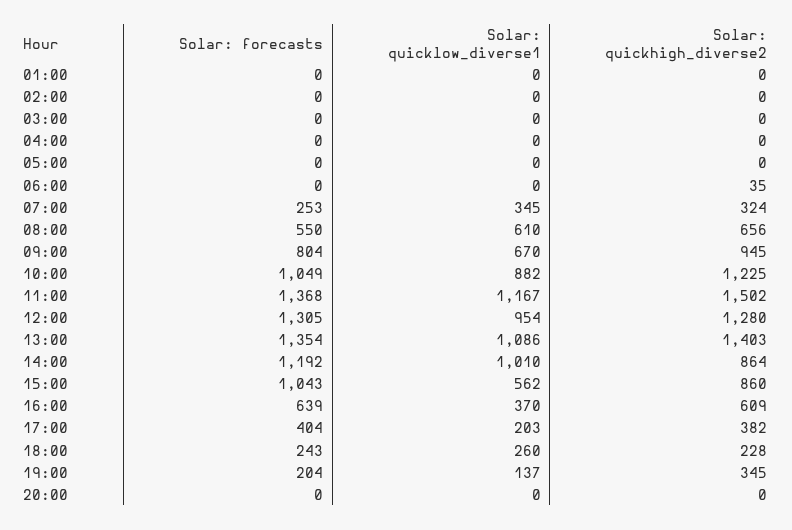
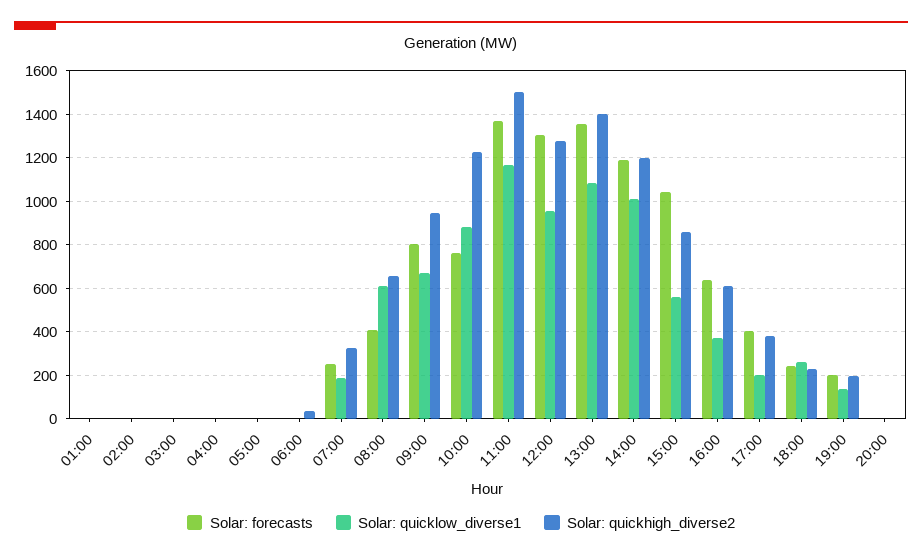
  {
    "Solar: forecasts": {
      "01:00": 0,
      "02:00": 0,
      "03:00": 0,
      "04:00": 0,
      "05:00": 0,
      "06:00": 0,
      "07:00": 253,
-     "08:00": 550,
+     "08:00": 400,
      "09:00": 804,
-     "10:00": 1049,
+     "10:00": 750,
      "11:00": 1368,
      "12:00": 1305,
      "13:00": 1354,
      "14:00": 1192,
      "15:00": 1043,
      "16:00": 639,
      "17:00": 404,
      "18:00": 243,
      "19:00": 204,
      "20:00": 0
    },
    "Solar: quicklow_diverse1": {
      "01:00": 0,
      "02:00": 0,
      "03:00": 0,
      "04:00": 0,
      "05:00": 0,
      "06:00": 0,
-     "07:00": 345,
+     "07:00": 200,
      "08:00": 610,
      "09:00": 670,
      "10:00": 882,
      "11:00": 1167,
      "12:00": 954,
      "13:00": 1086,
      "14:00": 1010,
      "15:00": 562,
      "16:00": 370,
      "17:00": 203,
      "18:00": 260,
      "19:00": 137,
      "20:00": 0
    },
    "Solar: quickhigh_diverse2": {
      "01:00": 0,
      "02:00": 0,
      "03:00": 0,
      "04:00": 0,
      "05:00": 0,
      "06:00": 35,
      "07:00": 324,
      "08:00": 656,
      "09:00": 945,
      "10:00": 1225,
      "11:00": 1502,
      "12:00": 1280,
      "13:00": 1403,
-     "14:00": 864,
+     "14:00": 1200,
      "15:00": 860,
      "16:00": 609,
      "17:00": 382,
      "18:00": 228,
-     "19:00": 345,
+     "19:00": 200,
      "20:00": 0
    }
  }

